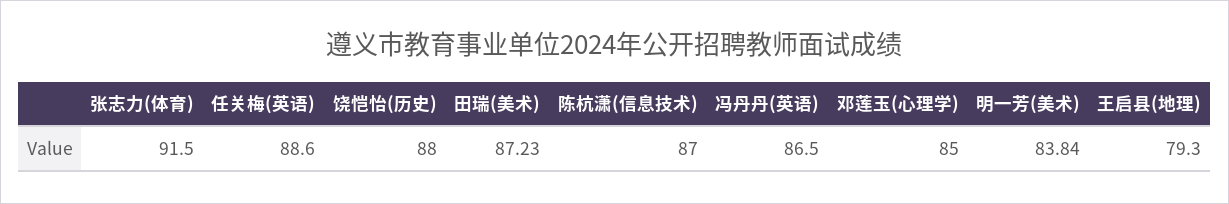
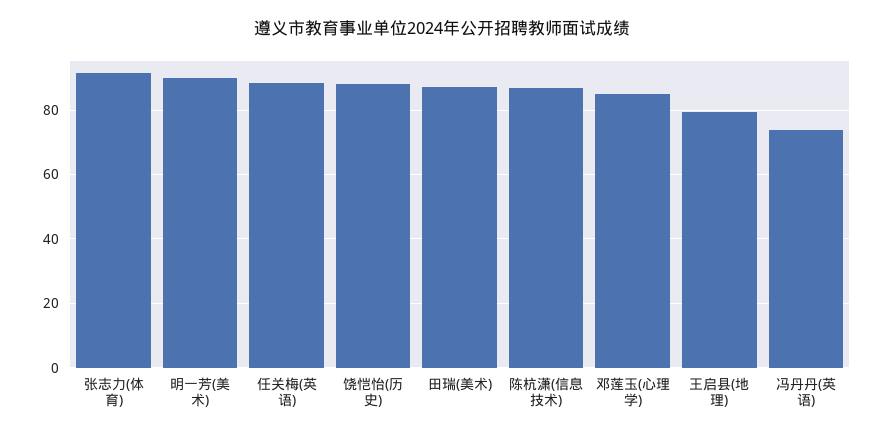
  {
    "张志力(体育)": 91.5,
    "任关梅(英语)": 88.6,
    "饶恺怡(历史)": 88,
    "田瑞(美术)": 87.23,
    "陈杭潇(信息技术)": 87,
-   "冯丹丹(英语)": 86.5,
+   "冯丹丹(英语)": 74,
    "邓莲玉(心理学)": 85,
-   "明一芳(美术)": 83.84,
+   "明一芳(美术)": 90,
    "王启县(地理)": 79.3
  }

